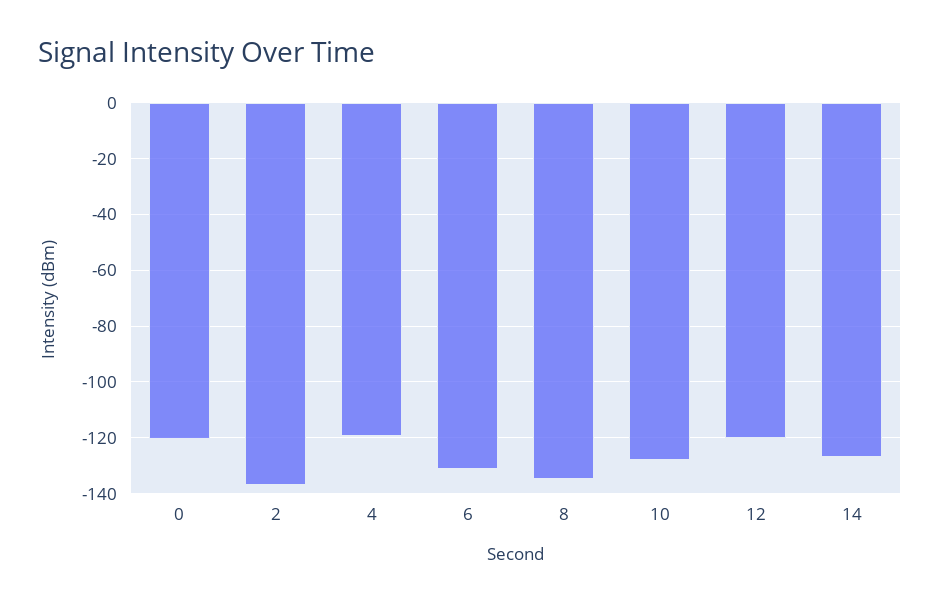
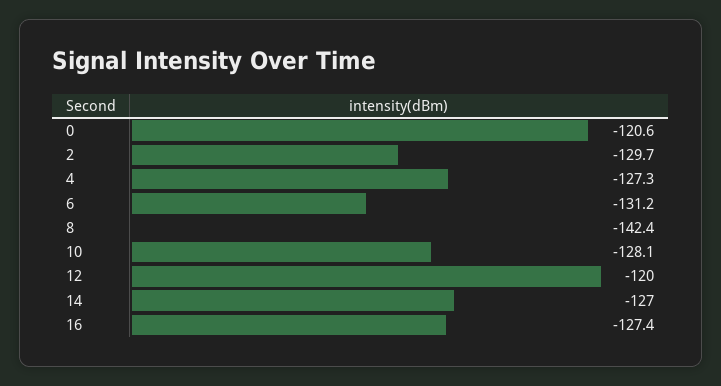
  {
    "0": -120.6,
-   "2": -137.5,
+   "2": -129.7,
-   "4": -120,
+   "4": -127.3,
    "6": -131.2,
-   "8": -135,
+   "8": -142.4,
    "10": -128.1,
    "12": -120,
-   "14": -127
+   "14": -127,
+   "16": -127.4
  }

